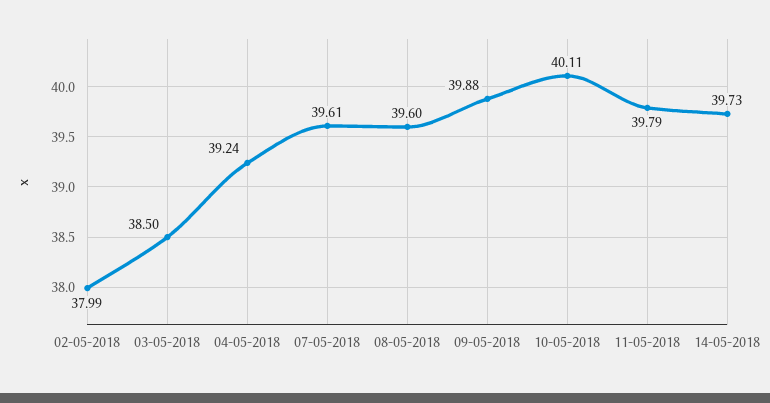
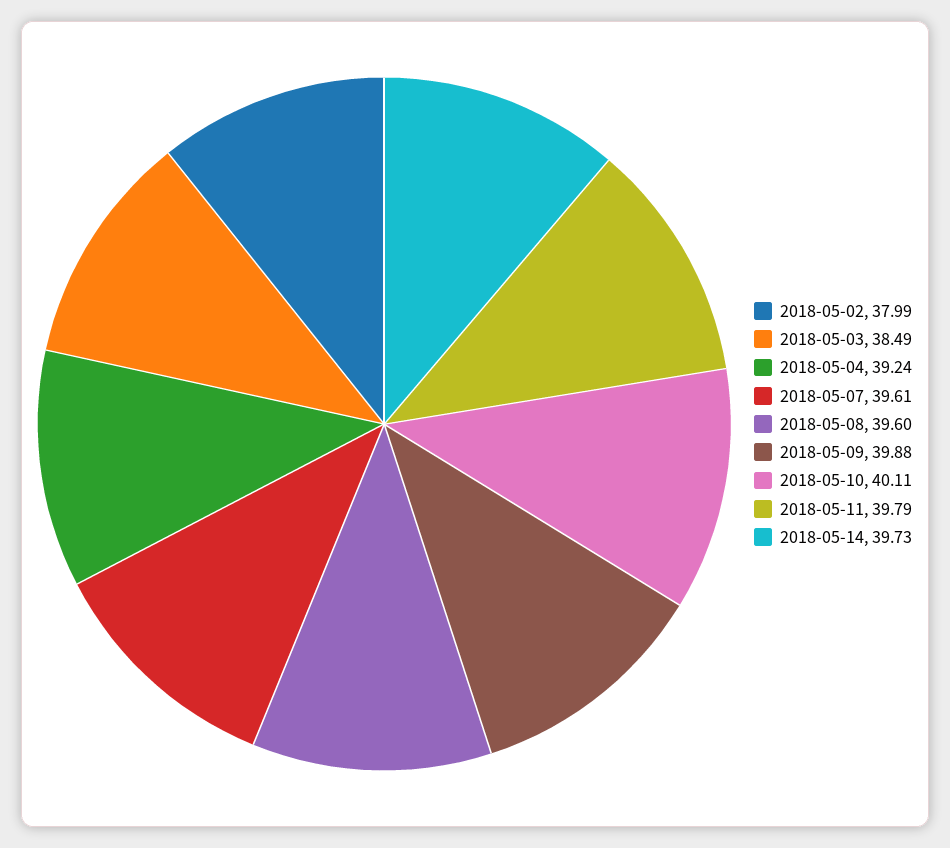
  {
    "02-05-2018": 37.99,
-   "03-05-2018": 38.5,
+   "03-05-2018": 38.49,
    "04-05-2018": 39.24,
    "07-05-2018": 39.61,
    "08-05-2018": 39.6,
    "09-05-2018": 39.88,
    "10-05-2018": 40.11,
    "11-05-2018": 39.79,
    "14-05-2018": 39.73
  }

